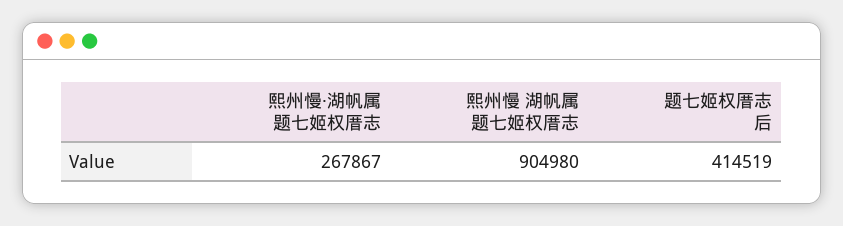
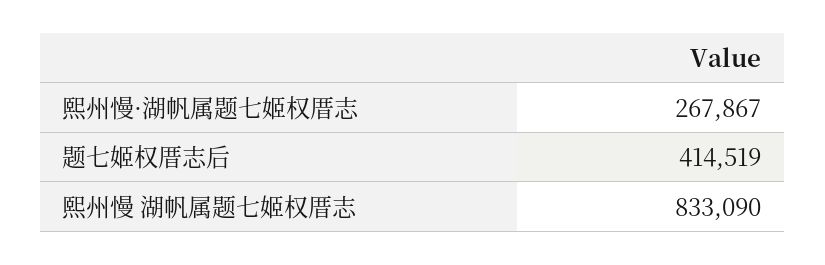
  {
    "熙州慢·湖帆属题七姬权厝志": 267867,
-   "熙州慢 湖帆属题七姬权厝志": 904980,
+   "熙州慢 湖帆属题七姬权厝志": 833090,
    "题七姬权厝志后": 414519
  }

